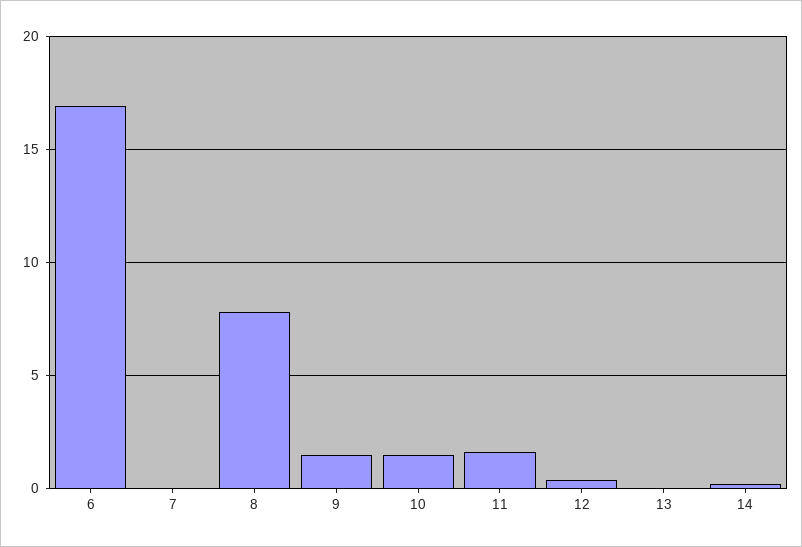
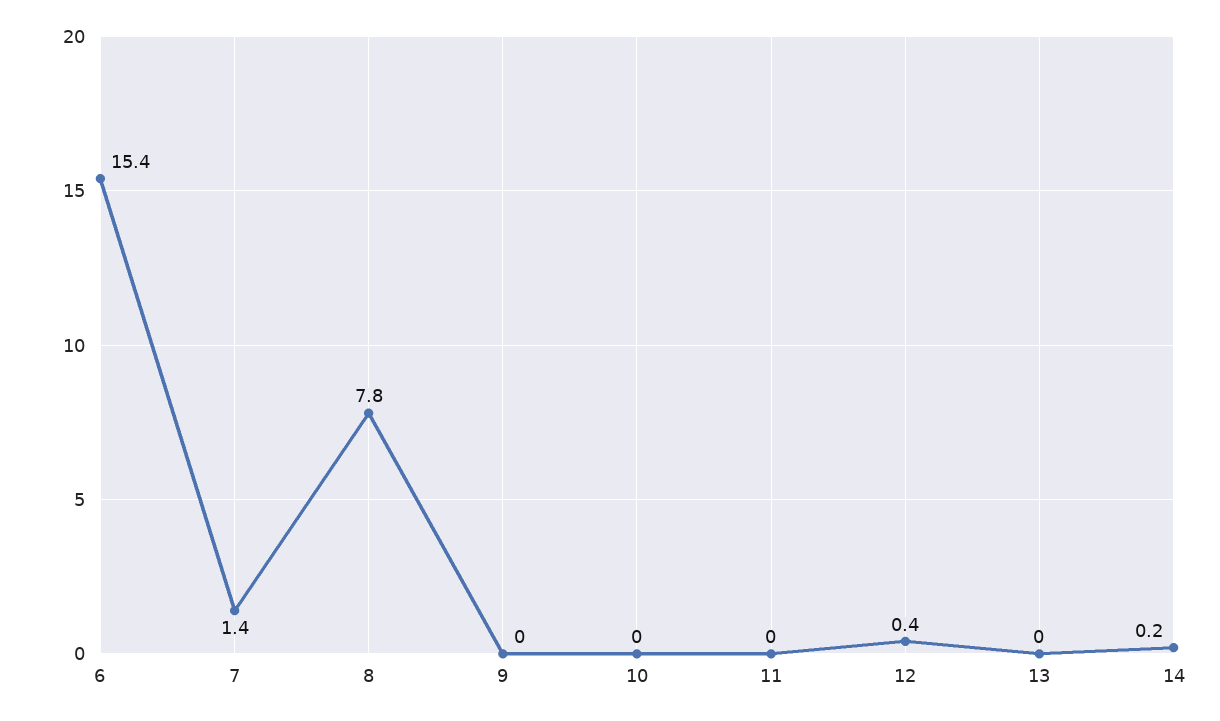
  {
-   "6": 17,
+   "6": 15.4,
-   "7": 0,
+   "7": 1.4,
    "8": 7.8,
-   "9": 1.5,
+   "9": 0,
-   "10": 1.5,
+   "10": 0,
-   "11": 1.5,
+   "11": 0,
    "12": 0.4,
    "13": 0,
    "14": 0.2
  }

